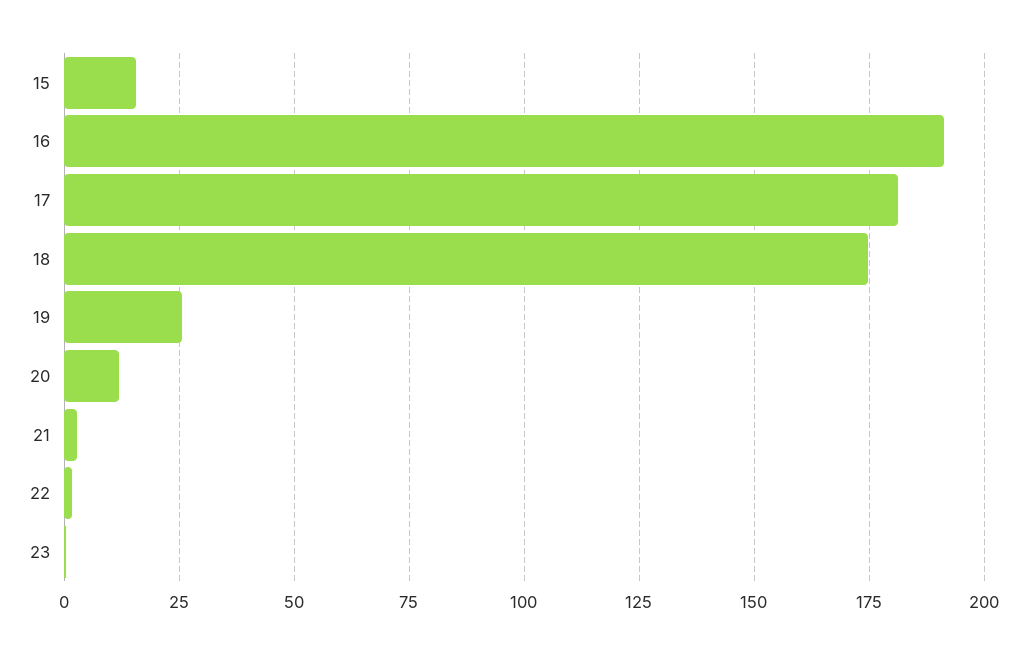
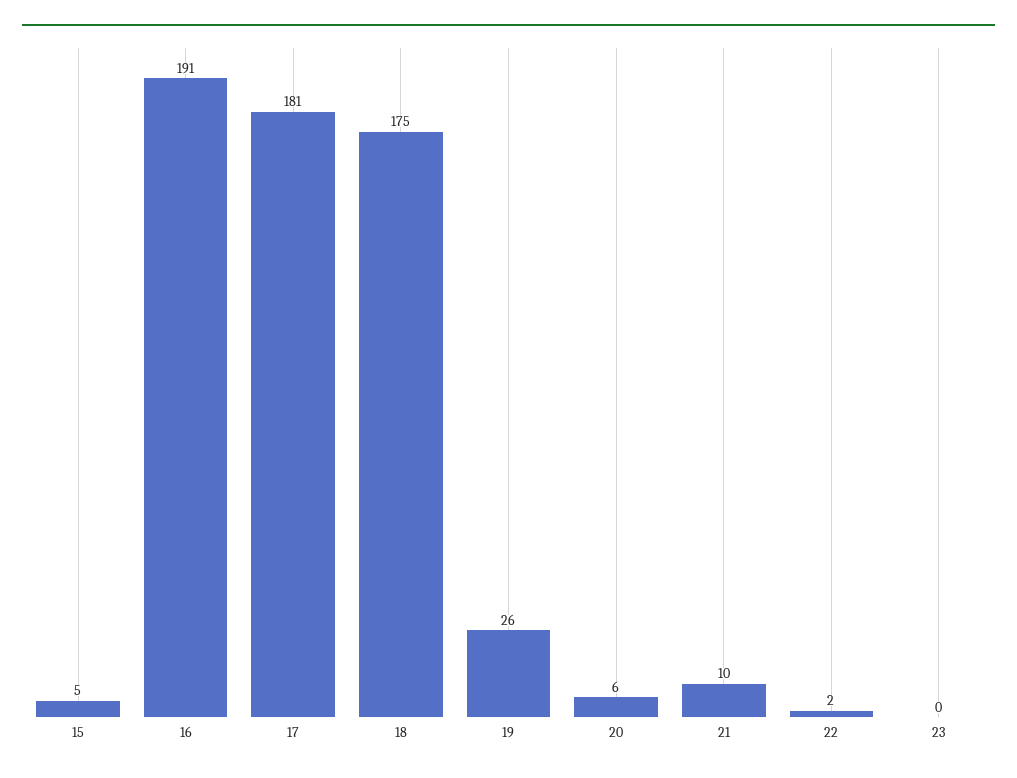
  {
-   "15": 15,
+   "15": 5,
    "16": 191,
    "17": 181,
    "18": 175,
    "19": 26,
-   "20": 12.5,
+   "20": 6,
-   "21": 2.5,
+   "21": 10,
    "22": 2,
    "23": 0
  }

